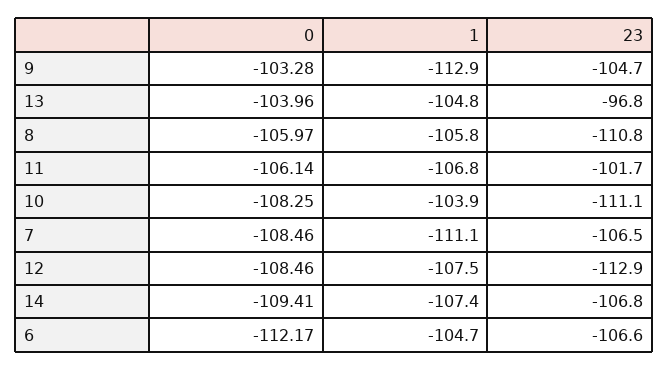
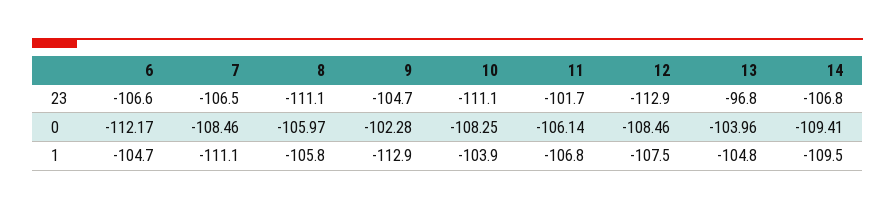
  {
    "0": {
-     "9": -103.28,
+     "9": -102.28,
      "13": -103.96,
      "8": -105.97,
      "11": -106.14,
      "10": -108.25,
      "7": -108.46,
      "12": -108.46,
      "14": -109.41,
      "6": -112.17
    },
    "1": {
      "9": -112.9,
      "13": -104.8,
      "8": -105.8,
      "11": -106.8,
      "10": -103.9,
      "7": -111.1,
      "12": -107.5,
-     "14": -107.4,
+     "14": -109.5,
      "6": -104.7
    },
    "23": {
      "9": -104.7,
      "13": -96.8,
-     "8": -110.8,
+     "8": -111.1,
      "11": -101.7,
      "10": -111.1,
      "7": -106.5,
      "12": -112.9,
      "14": -106.8,
      "6": -106.6
    }
  }

